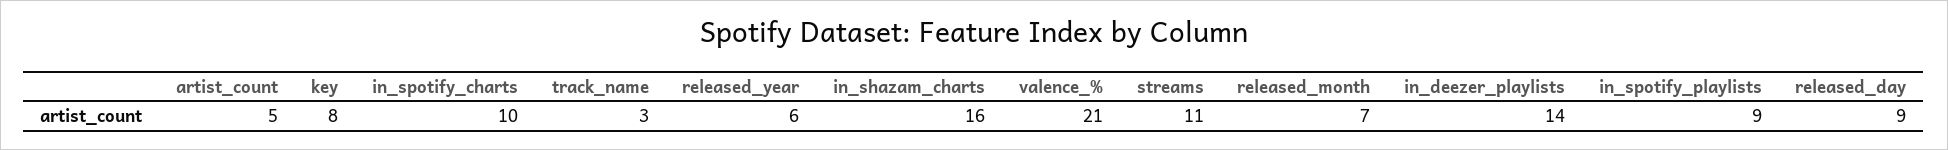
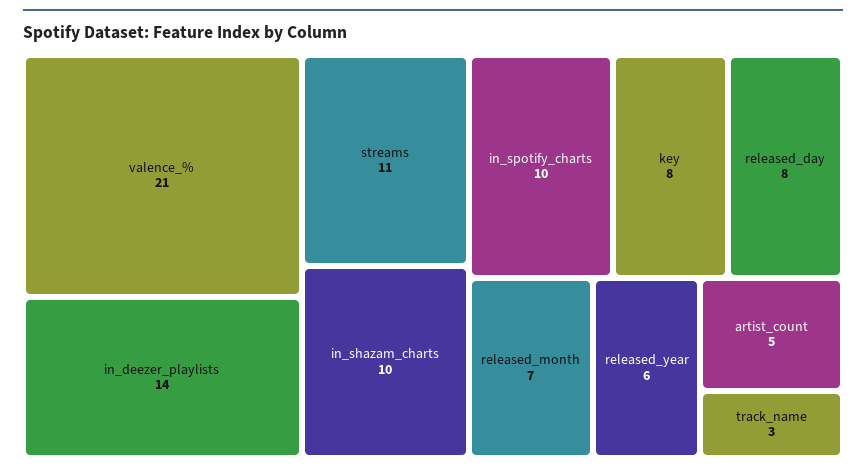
  {
    "artist_count": 5,
    "key": 8,
    "in_spotify_charts": 10,
    "track_name": 3,
    "released_year": 6,
-   "in_shazam_charts": 16,
+   "in_shazam_charts": 10,
    "valence_%": 21,
    "streams": 11,
    "released_month": 7,
    "in_deezer_playlists": 14,
-   "in_spotify_playlists": 9,
-   "released_day": 9
+   "released_day": 8
  }

